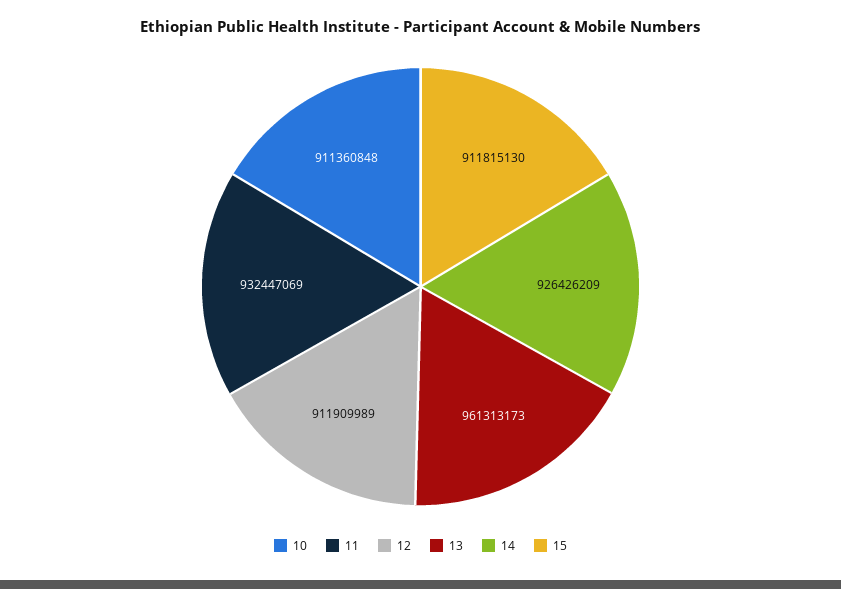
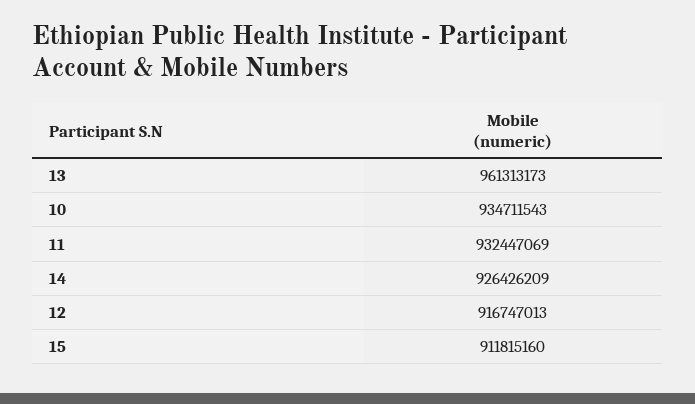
  {
-   "10": 911360848,
+   "10": 934711543,
    "11": 932447069,
-   "12": 911909989,
+   "12": 916747013,
    "13": 961313173,
    "14": 926426209,
-   "15": 911815130
+   "15": 911815160
  }

